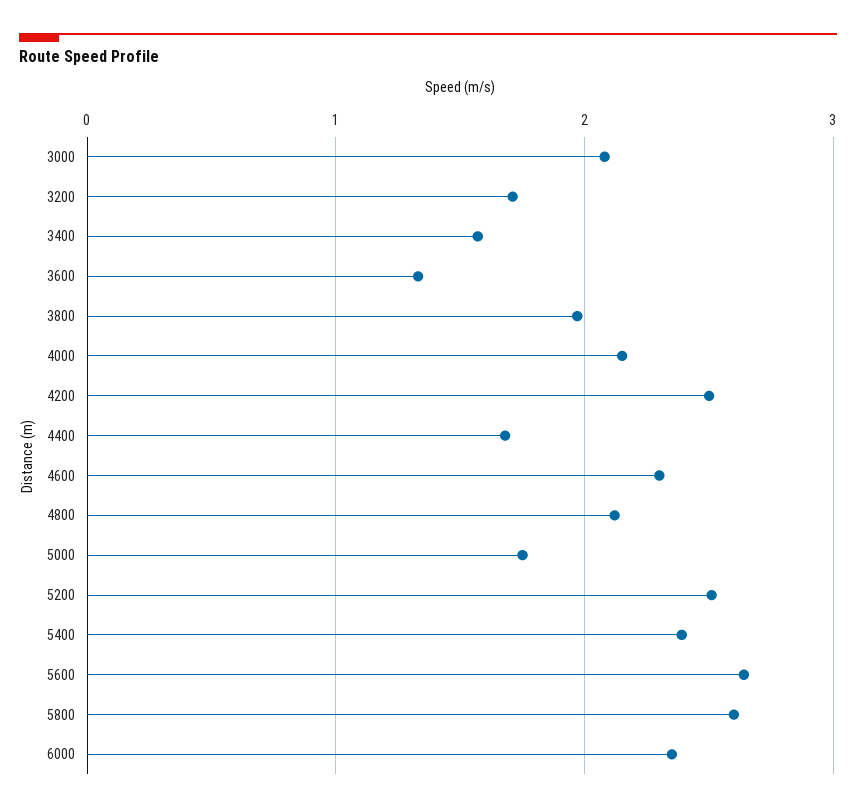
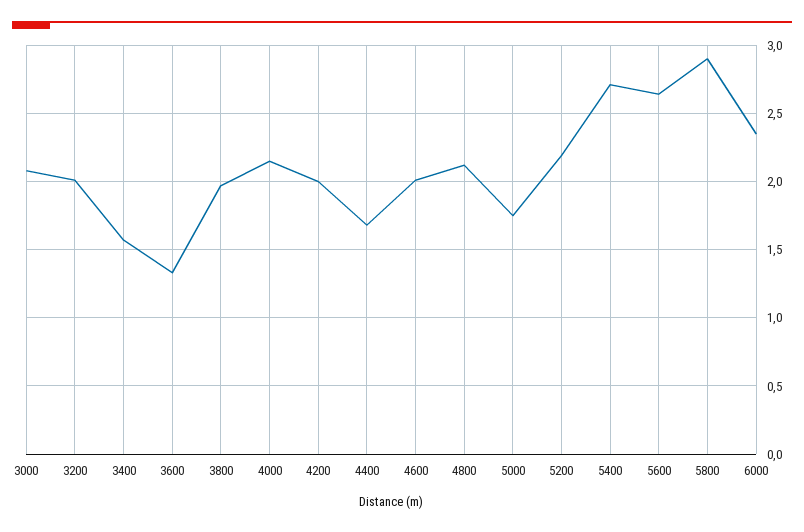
  {
    "3000": 2.1,
-   "3200": 1.7,
+   "3200": 2,
    "3400": 1.55,
    "3600": 1.35,
    "3800": 1.95,
    "4000": 2.15,
-   "4200": 2.5,
+   "4200": 2,
    "4400": 1.7,
-   "4600": 2.3,
+   "4600": 2,
    "4800": 2.1,
    "5000": 1.75,
-   "5200": 2.5,
+   "5200": 2.2,
-   "5400": 2.4,
+   "5400": 2.7,
    "5600": 2.65,
-   "5800": 2.6,
+   "5800": 2.9,
    "6000": 2.35
  }

